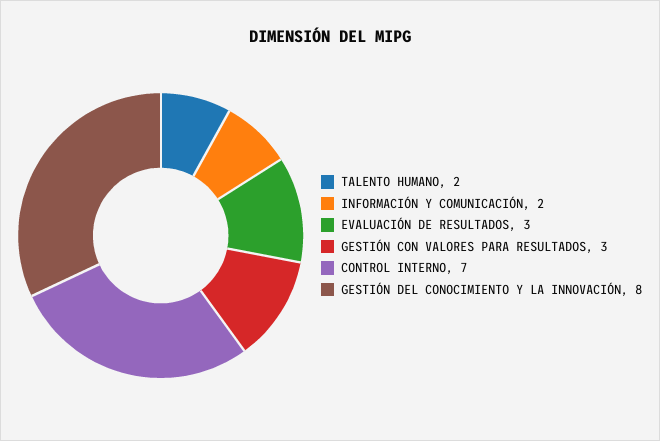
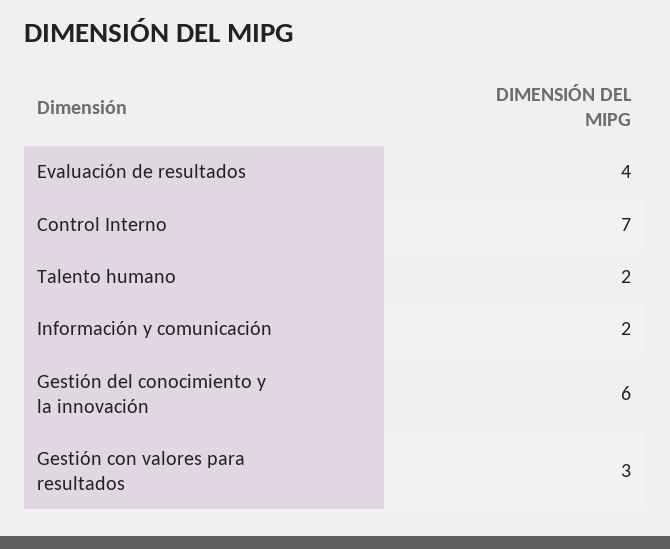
  {
    "TALENTO HUMANO": 2,
    "INFORMACIÓN Y COMUNICACIÓN": 2,
-   "EVALUACIÓN DE RESULTADOS": 3,
+   "EVALUACIÓN DE RESULTADOS": 4,
    "GESTIÓN CON VALORES PARA RESULTADOS": 3,
    "CONTROL INTERNO": 7,
-   "GESTIÓN DEL CONOCIMIENTO Y LA INNOVACIÓN": 8
+   "GESTIÓN DEL CONOCIMIENTO Y LA INNOVACIÓN": 6
  }

